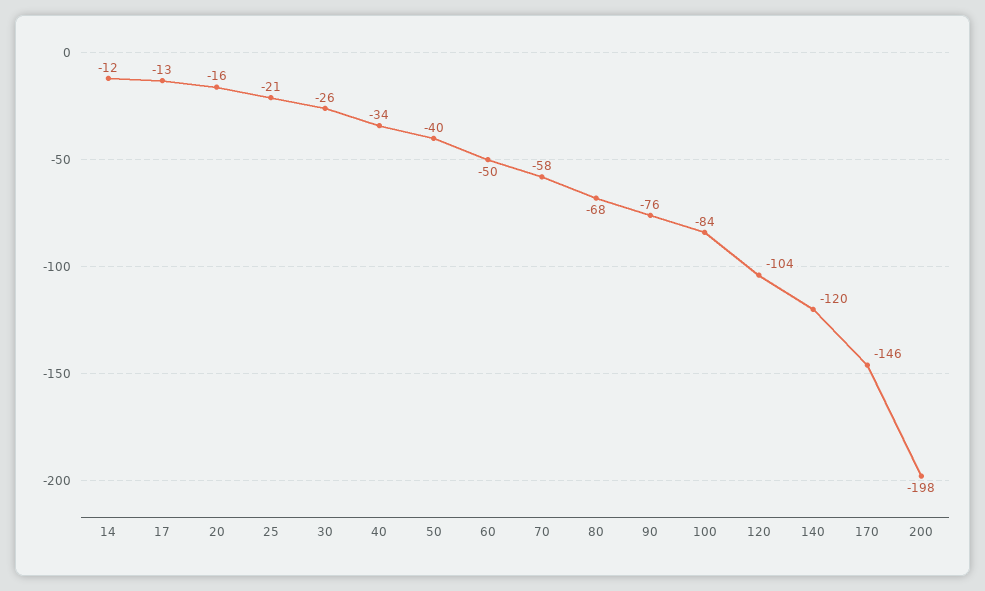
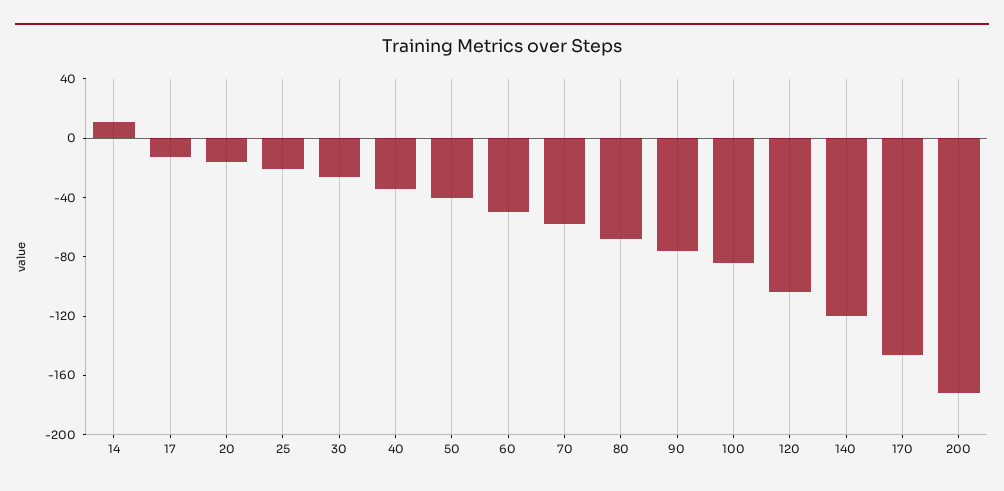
  {
-   "14": -12,
+   "14": 10,
    "17": -13,
    "20": -16,
    "25": -21,
    "30": -26,
    "40": -34,
    "50": -40,
    "60": -50,
    "70": -58,
    "80": -68,
    "90": -76,
    "100": -84,
    "120": -104,
    "140": -120,
    "170": -146,
-   "200": -198
+   "200": -170
  }

